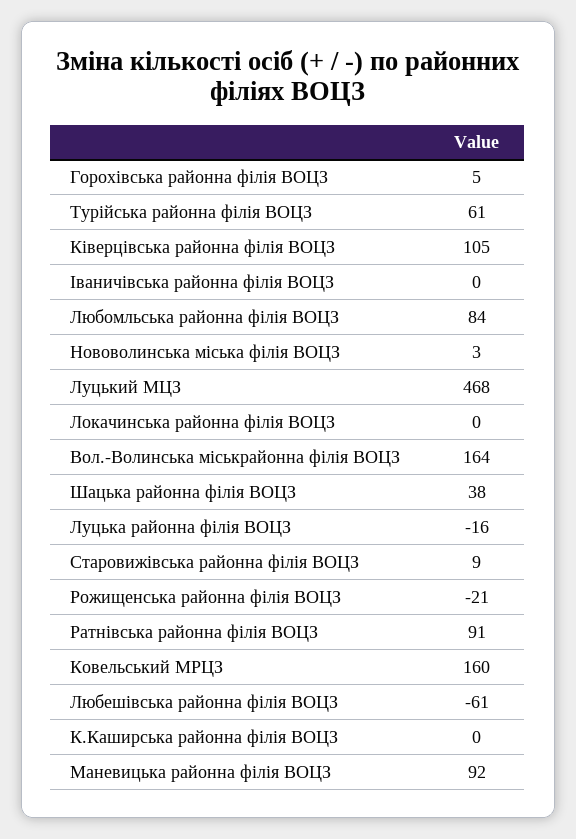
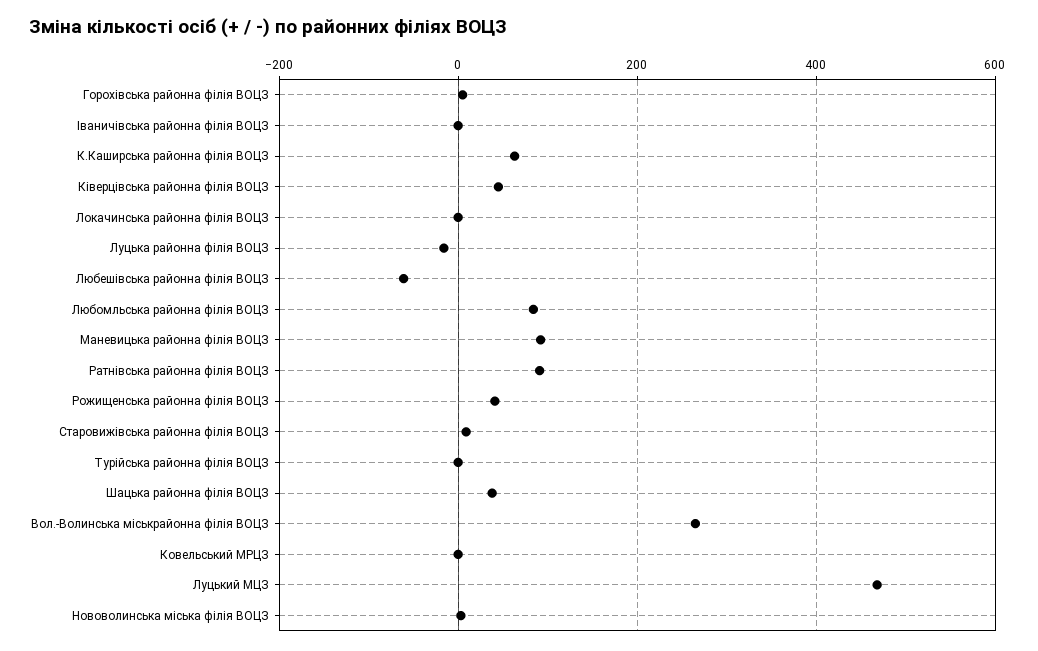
  {
    "Горохівська районна філія ВОЦЗ": 5,
-   "Турійська районна філія ВОЦЗ": 61,
+   "Турійська районна філія ВОЦЗ": 0,
-   "Ківерцівська районна філія ВОЦЗ": 105,
+   "Ківерцівська районна філія ВОЦЗ": 40,
    "Іваничівська районна філія ВОЦЗ": 0,
    "Любомльська районна філія ВОЦЗ": 84,
    "Нововолинська міська філія ВОЦЗ": 3,
    "Луцький МЦЗ": 468,
    "Локачинська районна філія ВОЦЗ": 0,
-   "Вол.-Волинська міськрайонна філія ВОЦЗ": 164,
+   "Вол.-Волинська міськрайонна філія ВОЦЗ": 260,
    "Шацька районна філія ВОЦЗ": 38,
    "Луцька районна філія ВОЦЗ": -16,
    "Старовижівська районна філія ВОЦЗ": 9,
-   "Рожищенська районна філія ВОЦЗ": -21,
+   "Рожищенська районна філія ВОЦЗ": 40,
    "Ратнівська районна філія ВОЦЗ": 91,
-   "Ковельський МРЦЗ": 160,
+   "Ковельський МРЦЗ": 0,
    "Любешівська районна філія ВОЦЗ": -61,
-   "К.Каширська районна філія ВОЦЗ": 0,
+   "К.Каширська районна філія ВОЦЗ": 60,
    "Маневицька районна філія ВОЦЗ": 92
  }

